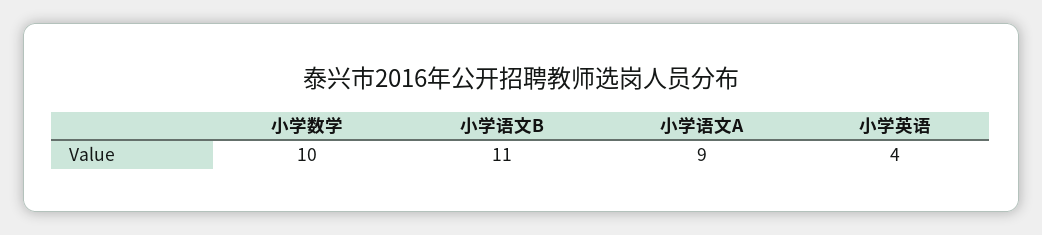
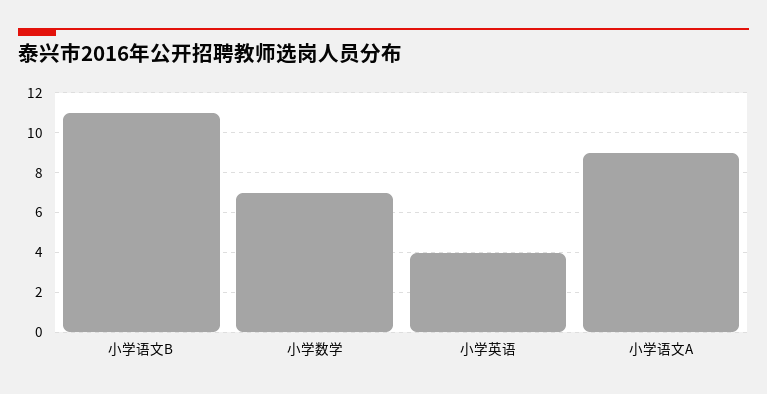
  {
-   "小学数学": 10,
+   "小学数学": 7,
    "小学语文B": 11,
    "小学语文A": 9,
    "小学英语": 4
  }

